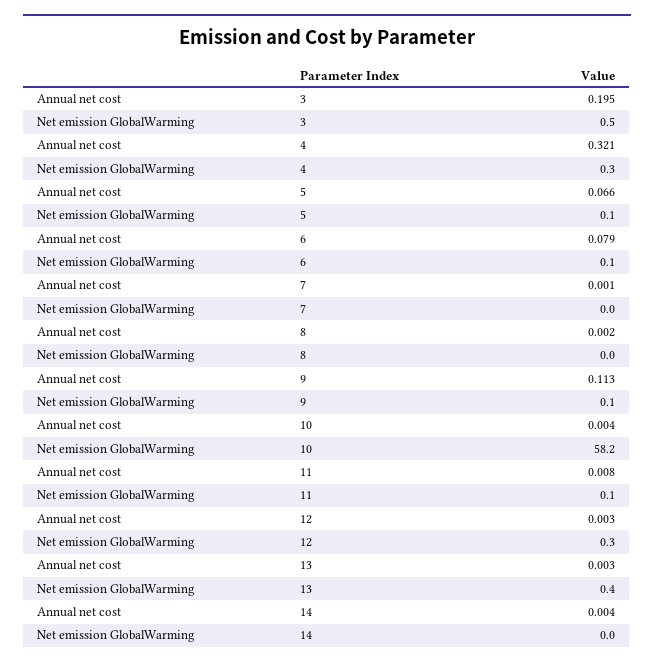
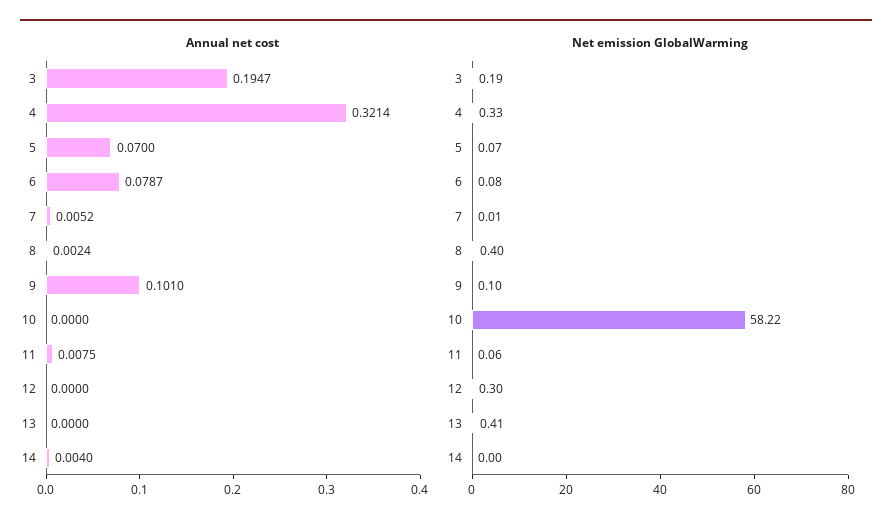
  {
    "Annual net cost": {
      "3": 0.1947,
      "4": 0.3214,
-     "5": 0.066,
+     "5": 0.07,
      "6": 0.0787,
-     "7": 0.001,
+     "7": 0.0052,
      "8": 0.0024,
-     "9": 0.113,
+     "9": 0.101,
-     "10": 0.004,
+     "10": 0,
      "11": 0.0075,
-     "12": 0.003,
+     "12": 0,
-     "13": 0.003,
+     "13": 0,
      "14": 0.004
    },
    "Net emission GlobalWarming": {
-     "3": 0.5,
+     "3": 0.19,
      "4": 0.33,
      "5": 0.07,
      "6": 0.08,
      "7": 0.01,
-     "8": 0,
+     "8": 0.4,
      "9": 0.1,
      "10": 58.22,
      "11": 0.06,
      "12": 0.3,
      "13": 0.41,
      "14": 0
    }
  }

